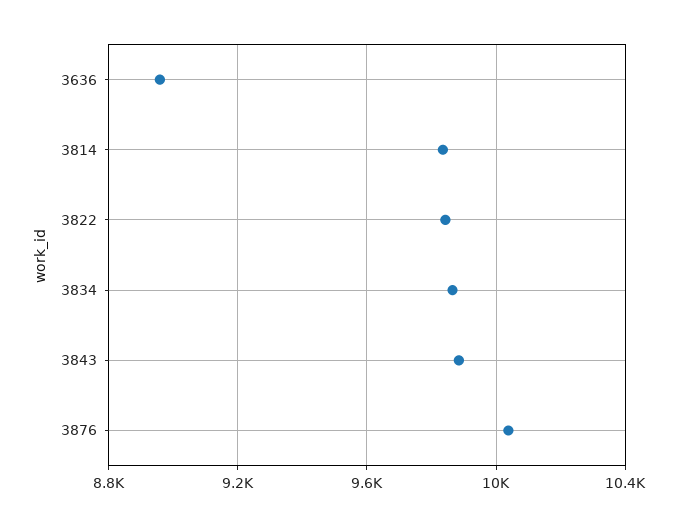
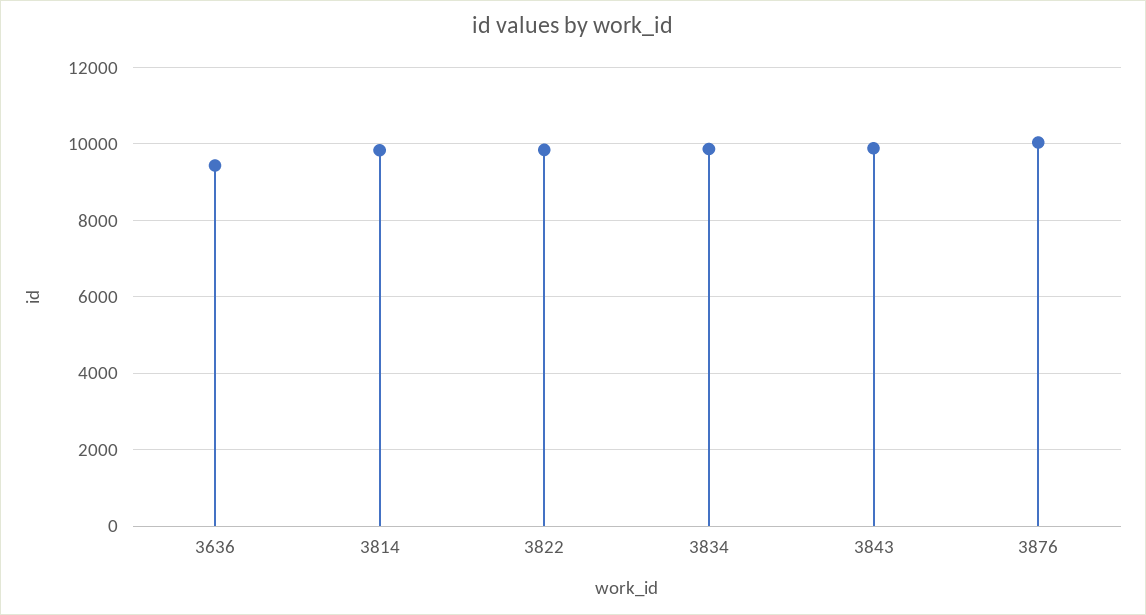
  {
-   "3636": 8950,
+   "3636": 9400,
    "3814": 9850,
    "3822": 9850,
    "3834": 9850,
    "3843": 9900,
    "3876": 10050
  }

